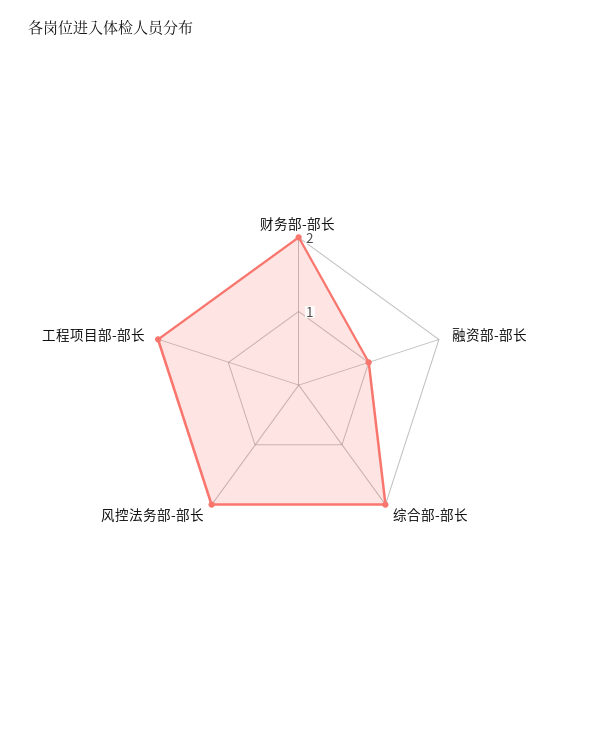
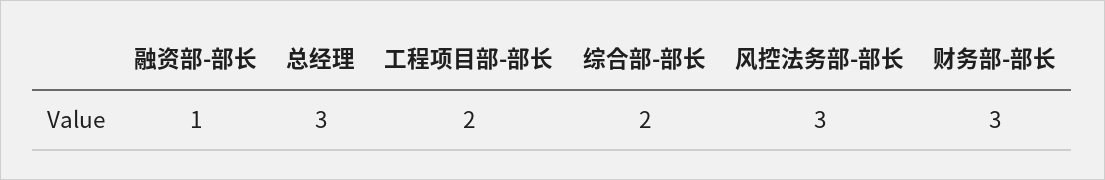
  {
-   "财务部-部长": 2,
+   "财务部-部长": 3,
    "融资部-部长": 1,
    "综合部-部长": 2,
-   "风控法务部-部长": 2,
+   "风控法务部-部长": 3,
-   "工程项目部-部长": 2
+   "工程项目部-部长": 2,
+   "总经理": 3
  }

